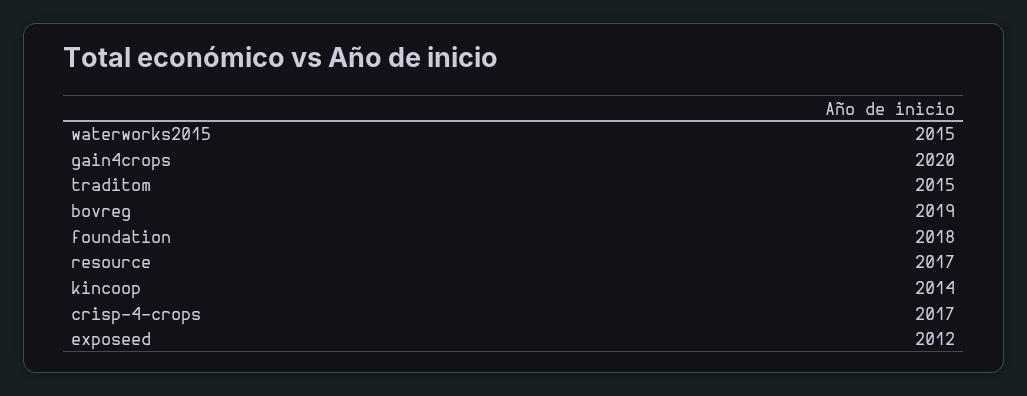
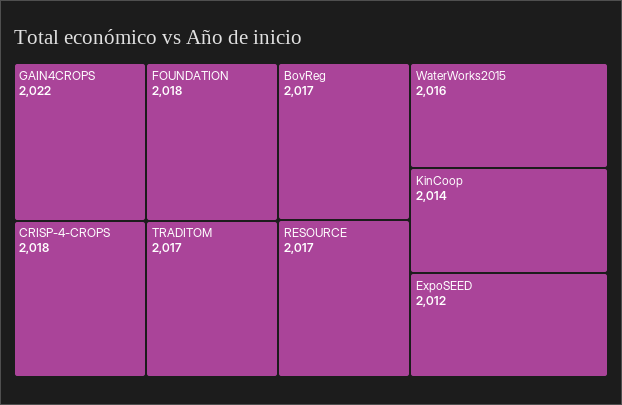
  {
-   "waterworks2015": 2015,
+   "waterworks2015": 2016,
-   "gain4crops": 2020,
+   "gain4crops": 2022,
-   "traditom": 2015,
+   "traditom": 2017,
-   "bovreg": 2019,
+   "bovreg": 2017,
    "foundation": 2018,
    "resource": 2017,
    "kincoop": 2014,
-   "crisp-4-crops": 2017,
+   "crisp-4-crops": 2018,
    "exposeed": 2012
  }

